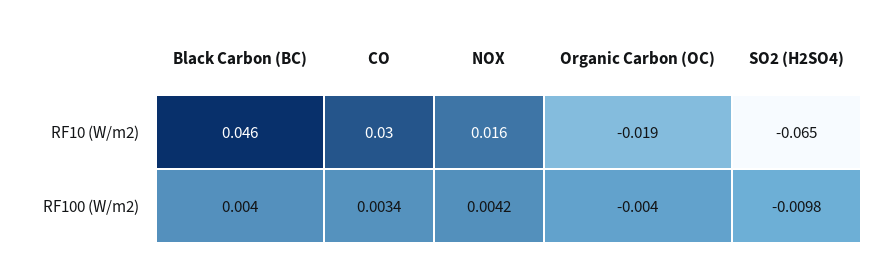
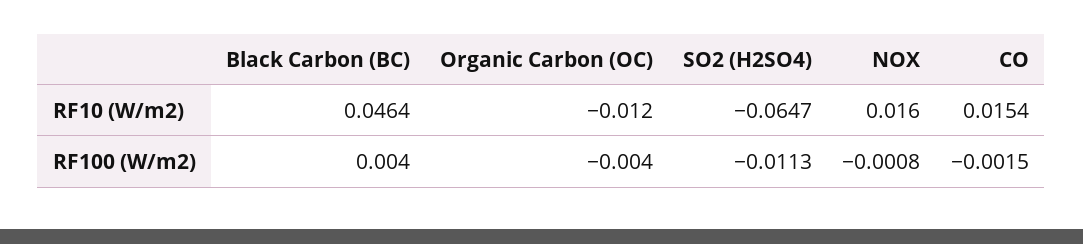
  {
    "Black Carbon (BC)": {
      "RF10 (W/m2)": 0.0464,
      "RF100 (W/m2)": 0.004
    },
    "CO": {
-     "RF10 (W/m2)": 0.03,
+     "RF10 (W/m2)": 0.0154,
-     "RF100 (W/m2)": 0.0034
+     "RF100 (W/m2)": -0.0015
    },
    "NOX": {
      "RF10 (W/m2)": 0.016,
-     "RF100 (W/m2)": 0.0042
+     "RF100 (W/m2)": -0.0008
    },
    "Organic Carbon (OC)": {
-     "RF10 (W/m2)": -0.019,
+     "RF10 (W/m2)": -0.012,
      "RF100 (W/m2)": -0.004
    },
    "SO2 (H2SO4)": {
      "RF10 (W/m2)": -0.0647,
-     "RF100 (W/m2)": -0.0098
+     "RF100 (W/m2)": -0.0113
    }
  }

